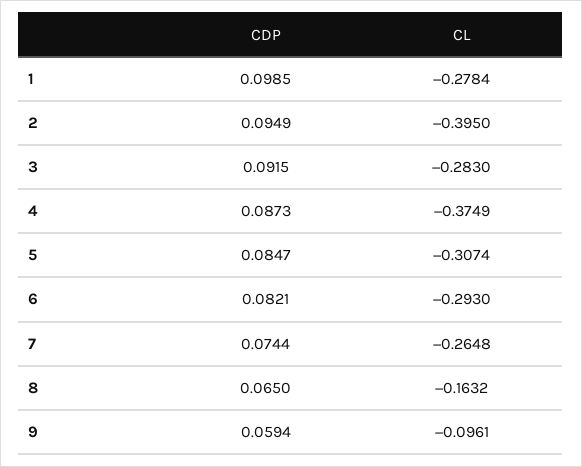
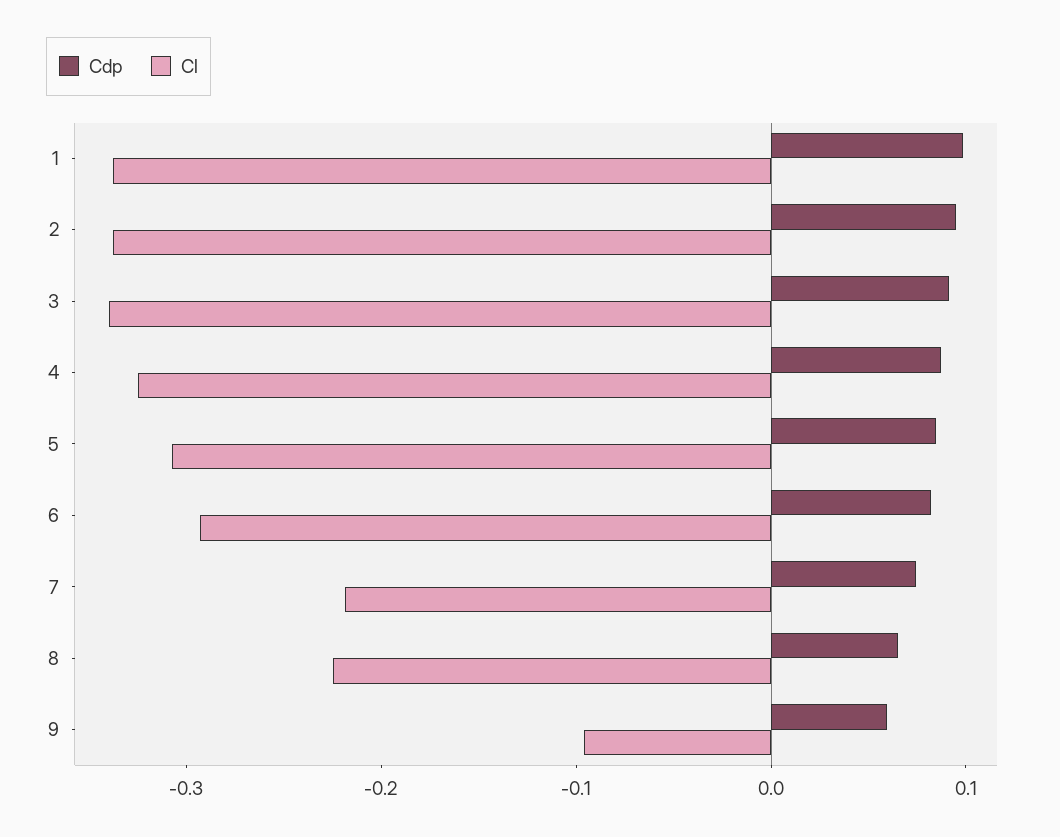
  {
    "CDP": {
      "1": 0.0985,
      "2": 0.0949,
      "3": 0.0915,
      "4": 0.0873,
      "5": 0.0847,
      "6": 0.0821,
      "7": 0.0744,
      "8": 0.065,
      "9": 0.0594
    },
    "CL": {
-     "1": -0.2784,
+     "1": -0.34,
-     "2": -0.395,
+     "2": -0.34,
-     "3": -0.283,
+     "3": -0.34,
-     "4": -0.3749,
+     "4": -0.32,
      "5": -0.3074,
      "6": -0.293,
-     "7": -0.2648,
+     "7": -0.22,
-     "8": -0.1632,
+     "8": -0.22,
      "9": -0.0961
    }
  }

